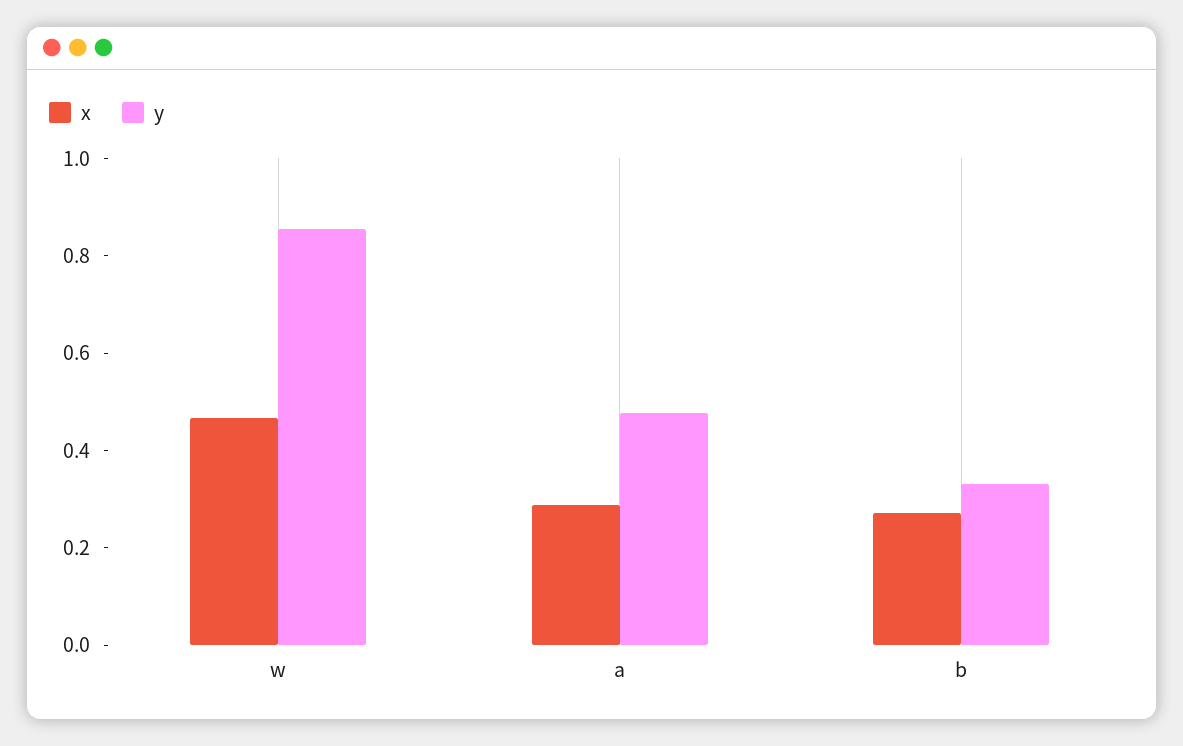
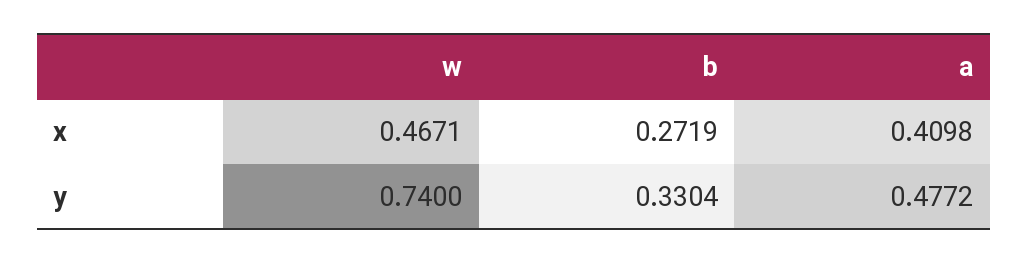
  {
    "x": {
      "w": 0.4671,
-     "a": 0.3,
+     "a": 0.4098,
      "b": 0.2719
    },
    "y": {
-     "w": 0.85,
+     "w": 0.74,
      "a": 0.4772,
      "b": 0.3304
    }
  }

